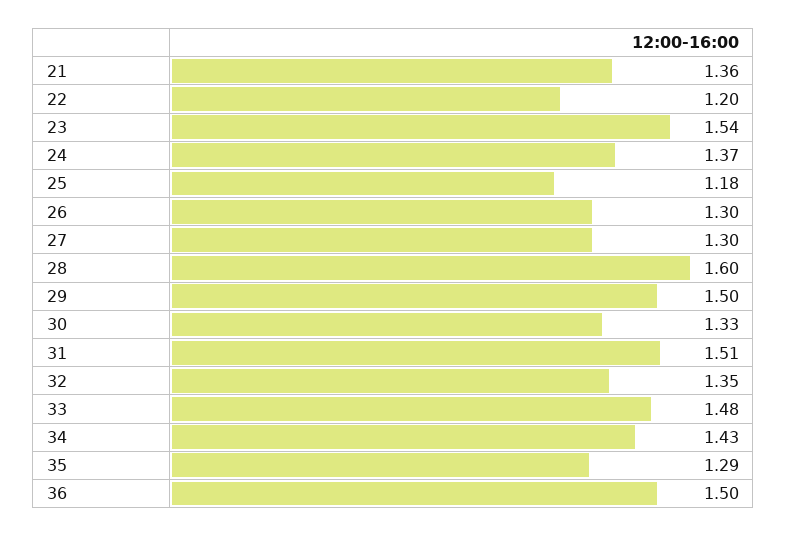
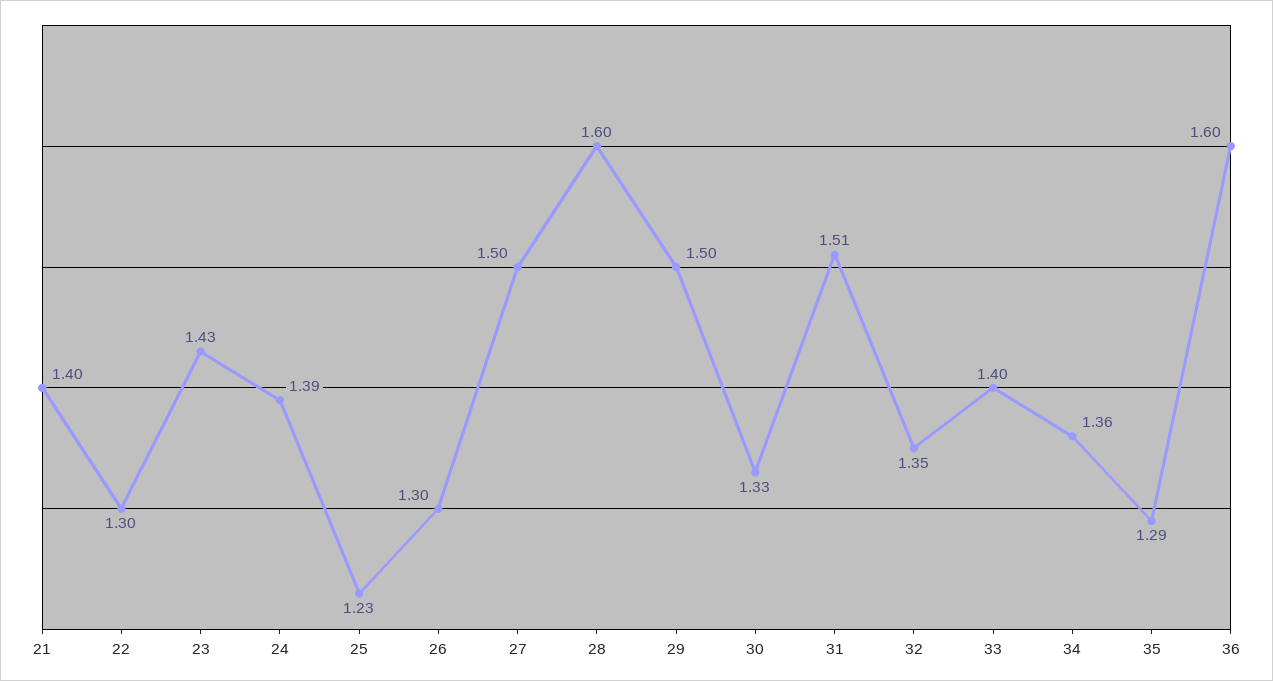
  {
-   "21": 1.36,
+   "21": 1.4,
-   "22": 1.2,
+   "22": 1.3,
-   "23": 1.54,
+   "23": 1.43,
-   "24": 1.37,
+   "24": 1.39,
-   "25": 1.18,
+   "25": 1.23,
    "26": 1.3,
-   "27": 1.3,
+   "27": 1.5,
    "28": 1.6,
    "29": 1.5,
    "30": 1.33,
    "31": 1.51,
    "32": 1.35,
-   "33": 1.48,
+   "33": 1.4,
-   "34": 1.43,
+   "34": 1.36,
    "35": 1.29,
-   "36": 1.5
+   "36": 1.6
  }

